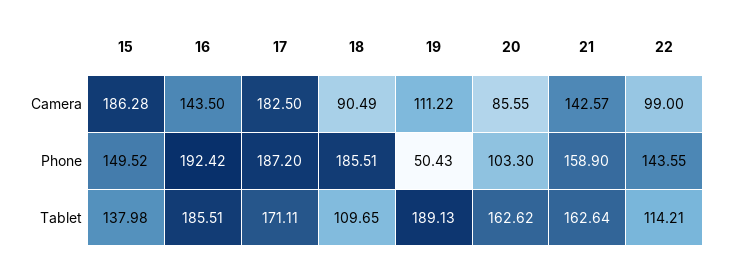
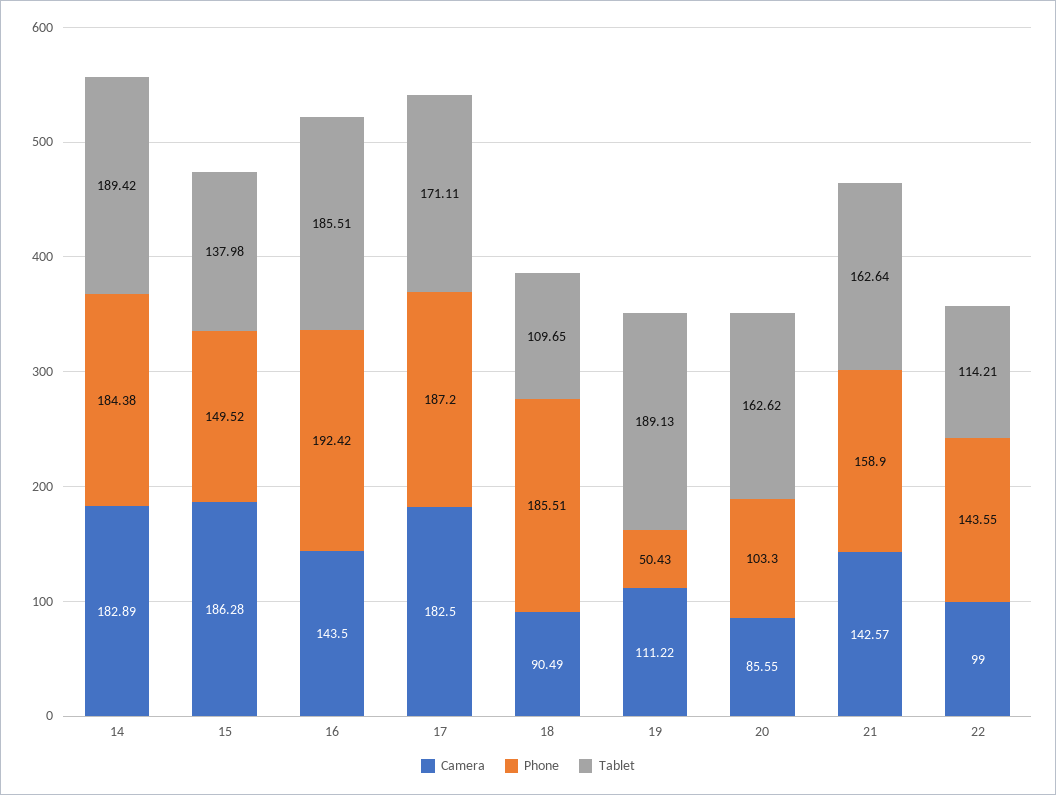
  {
    "Camera": {
      "15": 186.28,
      "16": 143.5,
      "17": 182.5,
      "18": 90.49,
      "19": 111.22,
      "20": 85.55,
      "21": 142.57,
-     "22": 99
+     "22": 99,
+     "14": 182.89
    },
    "Phone": {
      "15": 149.52,
      "16": 192.42,
      "17": 187.2,
      "18": 185.51,
      "19": 50.43,
      "20": 103.3,
      "21": 158.9,
-     "22": 143.55
+     "22": 143.55,
+     "14": 184.38
    },
    "Tablet": {
      "15": 137.98,
      "16": 185.51,
      "17": 171.11,
      "18": 109.65,
      "19": 189.13,
      "20": 162.62,
      "21": 162.64,
-     "22": 114.21
+     "22": 114.21,
+     "14": 189.42
    }
  }

